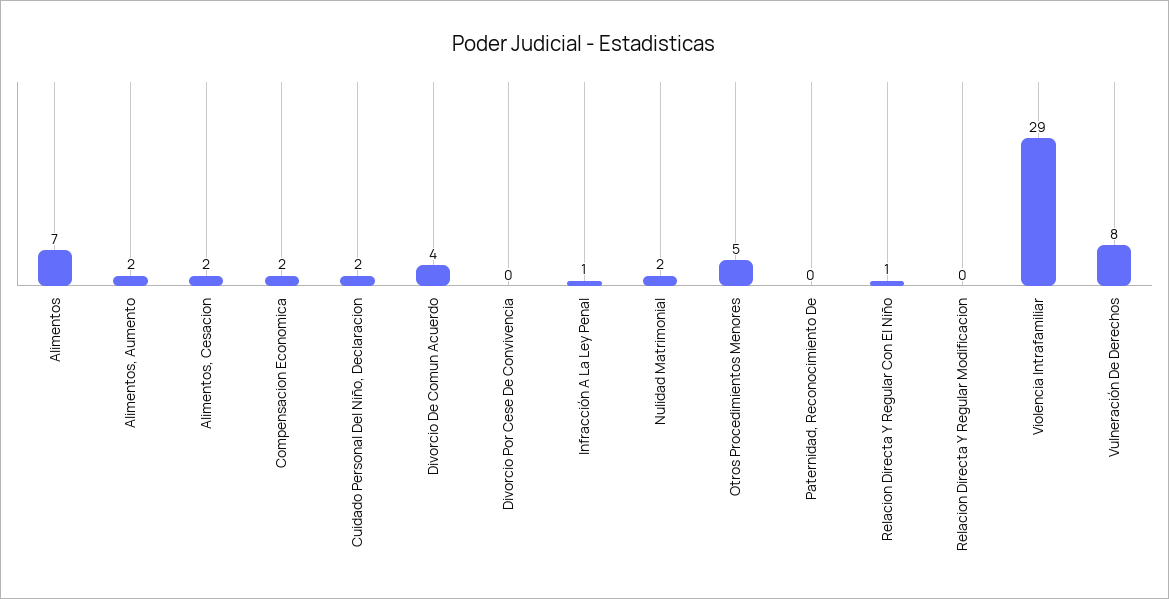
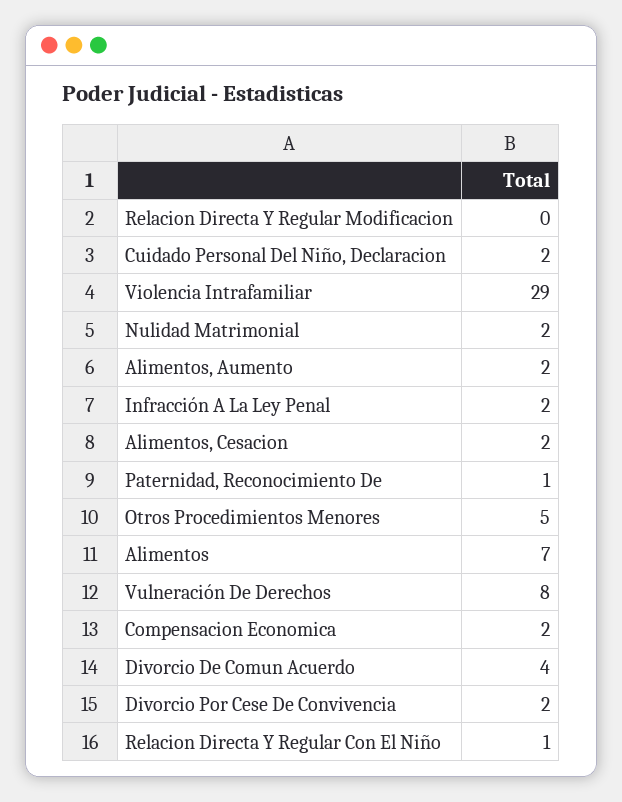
  {
    "Alimentos": 7,
    "Alimentos, Aumento": 2,
    "Alimentos, Cesacion": 2,
    "Compensacion Economica": 2,
    "Cuidado Personal Del Niño, Declaracion": 2,
    "Divorcio De Comun Acuerdo": 4,
-   "Divorcio Por Cese De Convivencia": 0,
+   "Divorcio Por Cese De Convivencia": 2,
-   "Infracción A La Ley Penal": 1,
+   "Infracción A La Ley Penal": 2,
    "Nulidad Matrimonial": 2,
    "Otros Procedimientos Menores": 5,
-   "Paternidad, Reconocimiento De": 0,
+   "Paternidad, Reconocimiento De": 1,
    "Relacion Directa Y Regular Con El Niño": 1,
    "Relacion Directa Y Regular Modificacion": 0,
    "Violencia Intrafamiliar": 29,
    "Vulneración De Derechos": 8
  }

